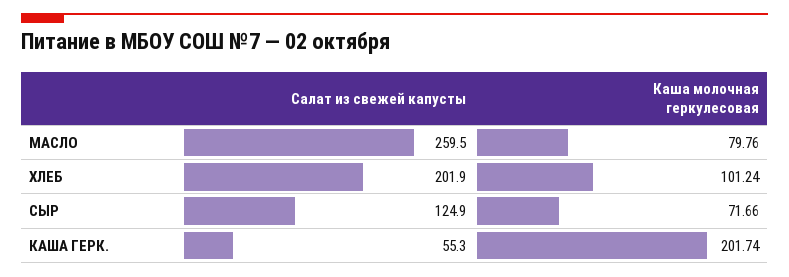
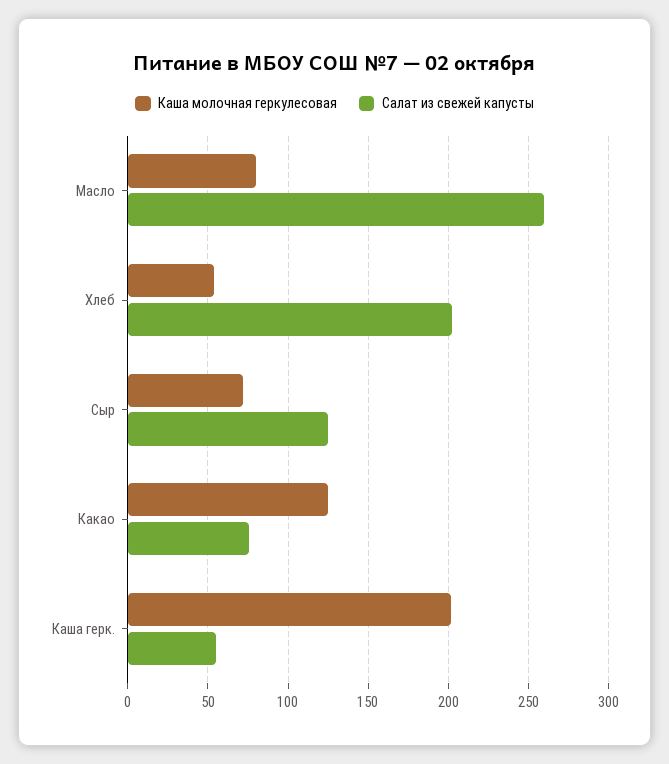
  {
    "Салат из свежей капусты": {
      "МАСЛО": 259.5,
      "ХЛЕБ": 201.9,
      "СЫР": 124.9,
-     "КАША ГЕРК.": 55.3
+     "КАША ГЕРК.": 55.3,
+     "Какао": 75
    },
    "Каша молочная геркулесовая": {
      "МАСЛО": 79.76,
-     "ХЛЕБ": 101.24,
+     "ХЛЕБ": 55,
      "СЫР": 71.66,
-     "КАША ГЕРК.": 201.74
+     "КАША ГЕРК.": 201.74,
+     "Какао": 125
    }
  }

